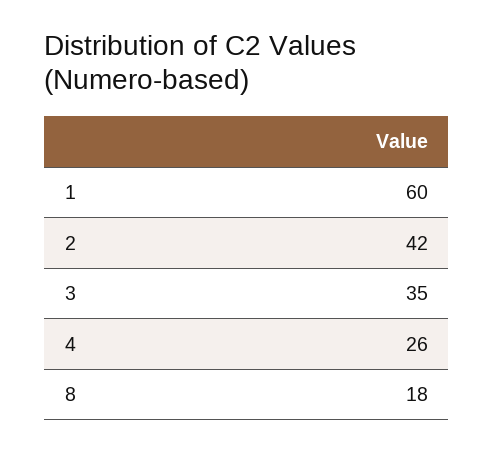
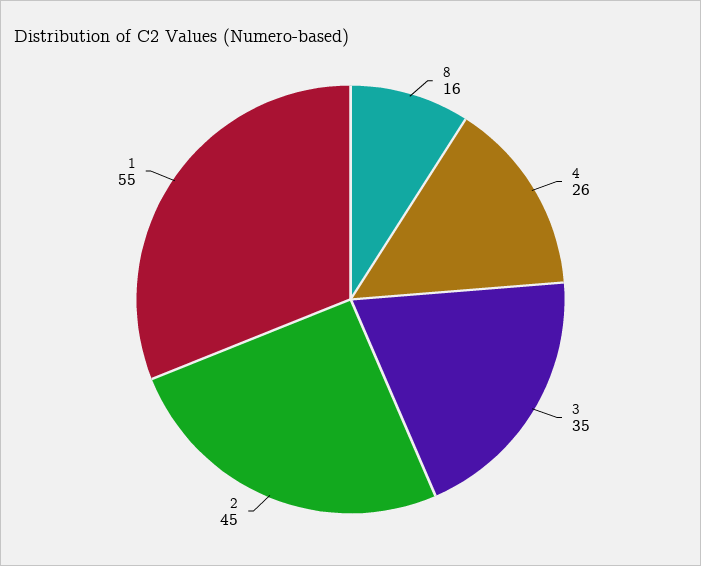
  {
-   "1": 60,
+   "1": 55,
-   "2": 42,
+   "2": 45,
    "3": 35,
    "4": 26,
-   "8": 18
+   "8": 16
  }

